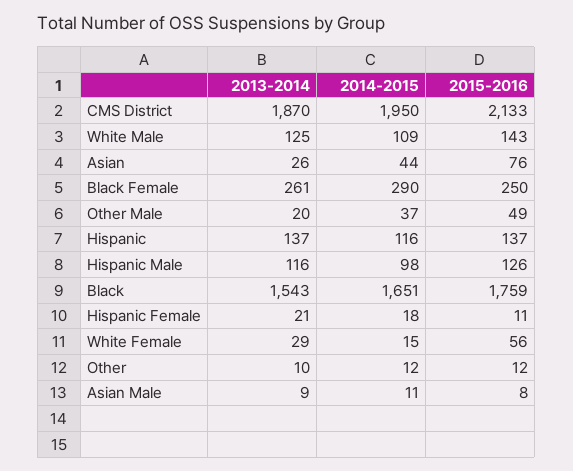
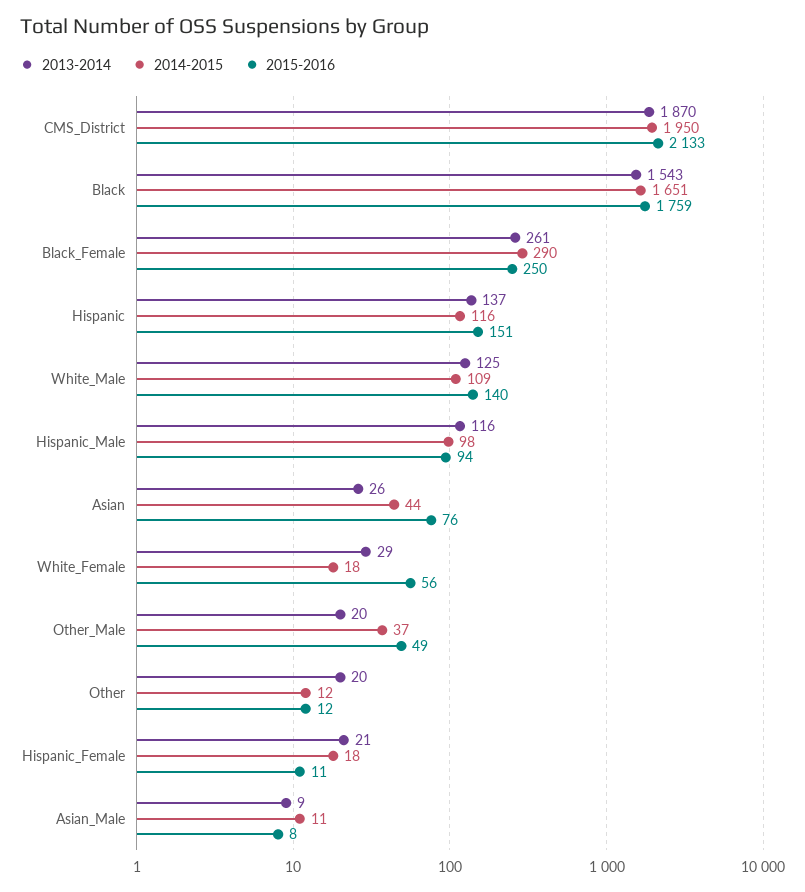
  {
    "2013-2014": {
      "CMS District": 1870,
      "White Male": 125,
      "Asian": 26,
      "Black Female": 261,
      "Other Male": 20,
      "Hispanic": 137,
      "Hispanic Male": 116,
      "Black": 1543,
      "Hispanic Female": 21,
      "White Female": 29,
-     "Other": 10,
+     "Other": 20,
      "Asian Male": 9
    },
    "2014-2015": {
      "CMS District": 1950,
      "White Male": 109,
      "Asian": 44,
      "Black Female": 290,
      "Other Male": 37,
      "Hispanic": 116,
      "Hispanic Male": 98,
      "Black": 1651,
      "Hispanic Female": 18,
-     "White Female": 15,
+     "White Female": 18,
      "Other": 12,
      "Asian Male": 11
    },
    "2015-2016": {
      "CMS District": 2133,
-     "White Male": 143,
+     "White Male": 140,
      "Asian": 76,
      "Black Female": 250,
      "Other Male": 49,
-     "Hispanic": 137,
+     "Hispanic": 151,
-     "Hispanic Male": 126,
+     "Hispanic Male": 94,
      "Black": 1759,
      "Hispanic Female": 11,
      "White Female": 56,
      "Other": 12,
      "Asian Male": 8
    }
  }

